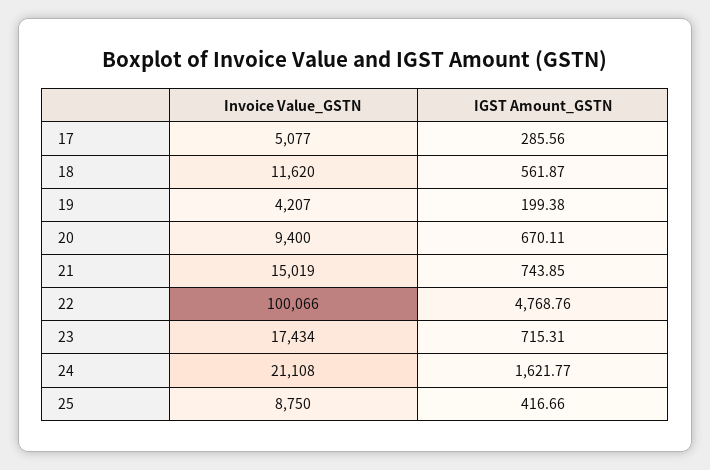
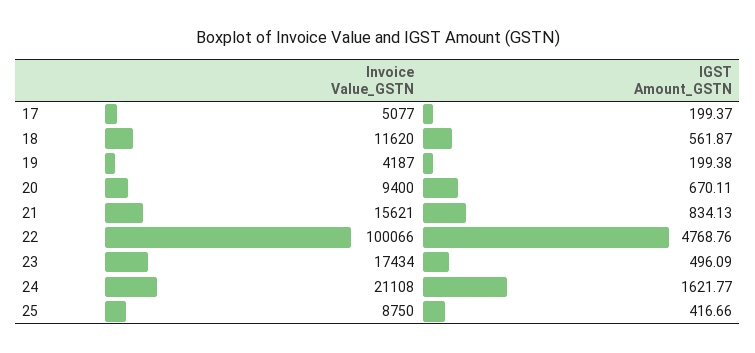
  {
    "Invoice Value_GSTN": {
      "17": 5077,
      "18": 11620,
-     "19": 4207,
+     "19": 4187,
      "20": 9400,
-     "21": 15019,
+     "21": 15621,
      "22": 100066,
      "23": 17434,
      "24": 21108,
      "25": 8750
    },
    "IGST Amount_GSTN": {
-     "17": 285.56,
+     "17": 199.37,
      "18": 561.87,
      "19": 199.38,
      "20": 670.11,
-     "21": 743.85,
+     "21": 834.13,
      "22": 4768.76,
-     "23": 715.31,
+     "23": 496.09,
      "24": 1621.77,
      "25": 416.66
    }
  }

